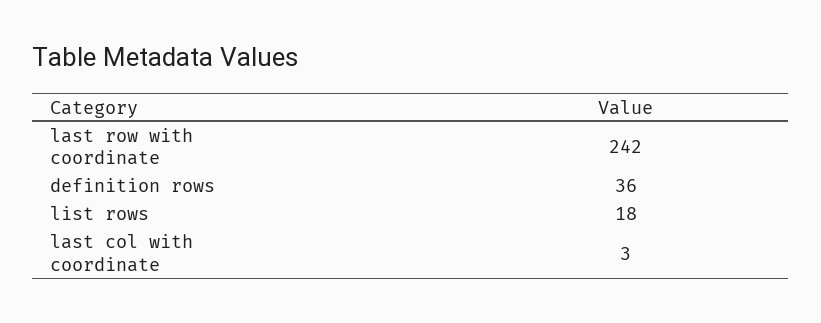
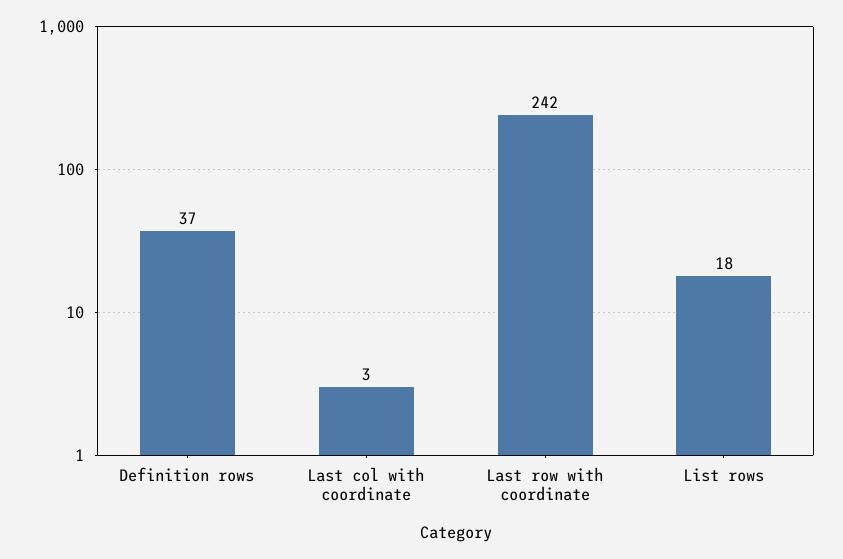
  {
    "last row with coordinate": 242,
-   "definition rows": 36,
+   "definition rows": 37,
    "list rows": 18,
    "last col with coordinate": 3
  }

